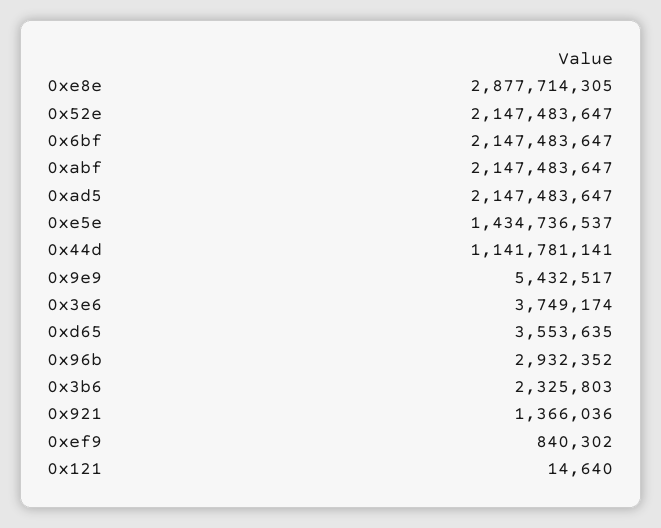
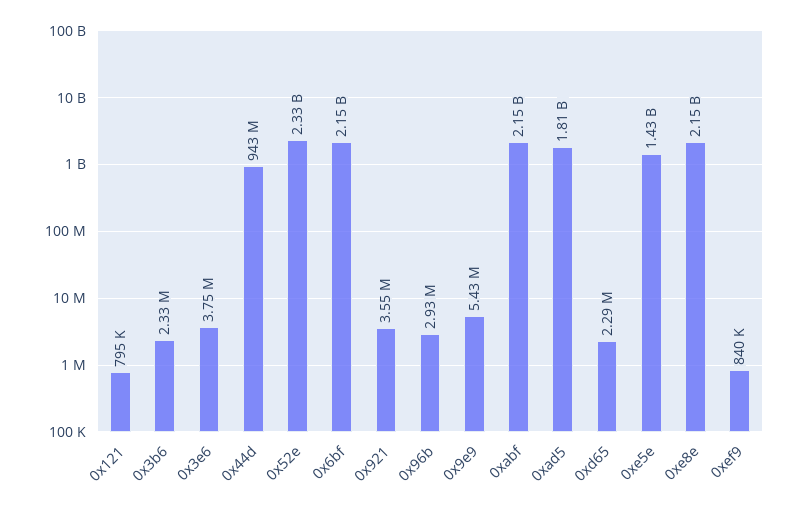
  {
-   "0xe8e": 2877714305,
+   "0xe8e": 2150000000,
-   "0x52e": 2147483647,
+   "0x52e": 2330000000,
    "0x6bf": 2147483647,
    "0xabf": 2147483647,
-   "0xad5": 2147483647,
+   "0xad5": 1810000000,
    "0xe5e": 1434736537,
-   "0x44d": 1141781141,
+   "0x44d": 943000000,
    "0x9e9": 5432517,
    "0x3e6": 3749174,
-   "0xd65": 3553635,
+   "0xd65": 2290000,
    "0x96b": 2932352,
    "0x3b6": 2325803,
-   "0x921": 1366036,
+   "0x921": 3550000,
    "0xef9": 840302,
-   "0x121": 14640
+   "0x121": 795000
  }

